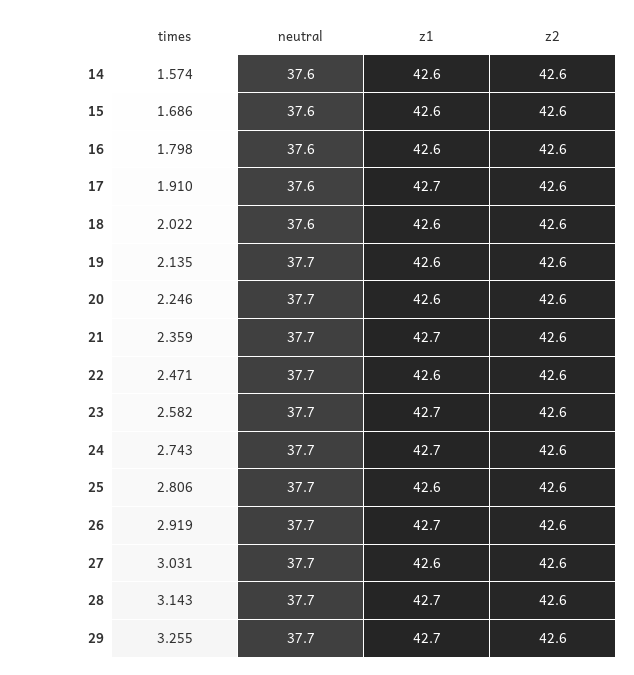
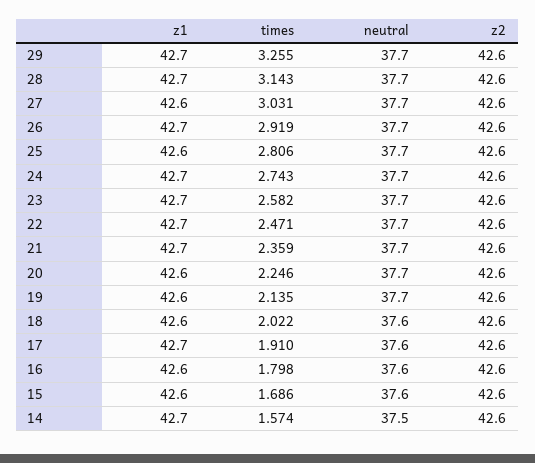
  {
    "times": {
      "14": 1.574,
      "15": 1.686,
      "16": 1.798,
      "17": 1.91,
      "18": 2.022,
      "19": 2.135,
      "20": 2.246,
      "21": 2.359,
      "22": 2.471,
      "23": 2.582,
      "24": 2.743,
      "25": 2.806,
      "26": 2.919,
      "27": 3.031,
      "28": 3.143,
      "29": 3.255
    },
    "neutral": {
-     "14": 37.6,
+     "14": 37.5,
      "15": 37.6,
      "16": 37.6,
      "17": 37.6,
      "18": 37.6,
      "19": 37.7,
      "20": 37.7,
      "21": 37.7,
      "22": 37.7,
      "23": 37.7,
      "24": 37.7,
      "25": 37.7,
      "26": 37.7,
      "27": 37.7,
      "28": 37.7,
      "29": 37.7
    },
    "z1": {
-     "14": 42.6,
+     "14": 42.7,
      "15": 42.6,
      "16": 42.6,
      "17": 42.7,
      "18": 42.6,
      "19": 42.6,
      "20": 42.6,
      "21": 42.7,
-     "22": 42.6,
+     "22": 42.7,
      "23": 42.7,
      "24": 42.7,
      "25": 42.6,
      "26": 42.7,
      "27": 42.6,
      "28": 42.7,
      "29": 42.7
    },
    "z2": {
      "14": 42.6,
      "15": 42.6,
      "16": 42.6,
      "17": 42.6,
      "18": 42.6,
      "19": 42.6,
      "20": 42.6,
      "21": 42.6,
      "22": 42.6,
      "23": 42.6,
      "24": 42.6,
      "25": 42.6,
      "26": 42.6,
      "27": 42.6,
      "28": 42.6,
      "29": 42.6
    }
  }

